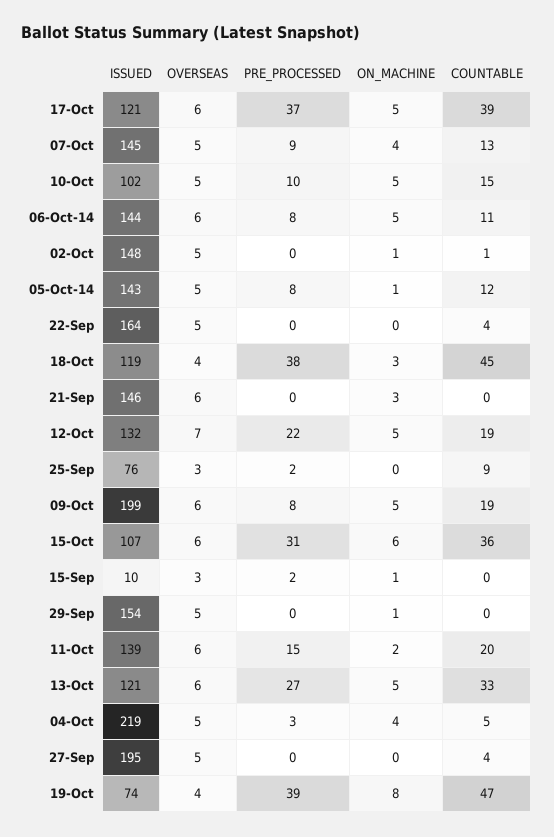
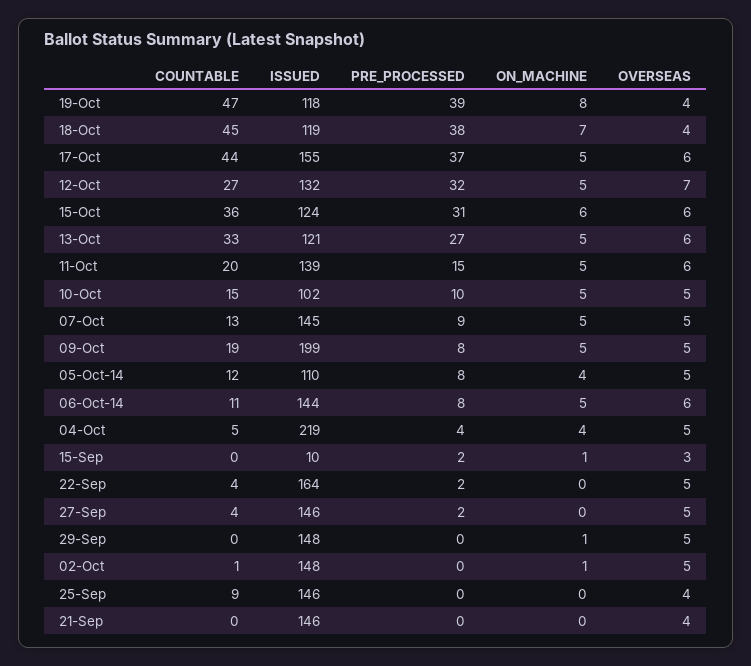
  {
    "ISSUED": {
-     "17-Oct": 121,
+     "17-Oct": 155,
      "07-Oct": 145,
      "10-Oct": 102,
      "06-Oct-14": 144,
      "02-Oct": 148,
-     "05-Oct-14": 143,
+     "05-Oct-14": 110,
      "22-Sep": 164,
      "18-Oct": 119,
      "21-Sep": 146,
      "12-Oct": 132,
-     "25-Sep": 76,
+     "25-Sep": 146,
      "09-Oct": 199,
-     "15-Oct": 107,
+     "15-Oct": 124,
      "15-Sep": 10,
-     "29-Sep": 154,
+     "29-Sep": 148,
      "11-Oct": 139,
      "13-Oct": 121,
      "04-Oct": 219,
-     "27-Sep": 195,
+     "27-Sep": 146,
-     "19-Oct": 74
+     "19-Oct": 118
    },
    "OVERSEAS": {
      "17-Oct": 6,
      "07-Oct": 5,
      "10-Oct": 5,
      "06-Oct-14": 6,
      "02-Oct": 5,
      "05-Oct-14": 5,
      "22-Sep": 5,
      "18-Oct": 4,
-     "21-Sep": 6,
+     "21-Sep": 4,
      "12-Oct": 7,
-     "25-Sep": 3,
+     "25-Sep": 4,
-     "09-Oct": 6,
+     "09-Oct": 5,
      "15-Oct": 6,
      "15-Sep": 3,
      "29-Sep": 5,
      "11-Oct": 6,
      "13-Oct": 6,
      "04-Oct": 5,
      "27-Sep": 5,
      "19-Oct": 4
    },
    "PRE_PROCESSED": {
      "17-Oct": 37,
      "07-Oct": 9,
      "10-Oct": 10,
      "06-Oct-14": 8,
      "02-Oct": 0,
      "05-Oct-14": 8,
-     "22-Sep": 0,
+     "22-Sep": 2,
      "18-Oct": 38,
      "21-Sep": 0,
-     "12-Oct": 22,
+     "12-Oct": 32,
-     "25-Sep": 2,
+     "25-Sep": 0,
      "09-Oct": 8,
      "15-Oct": 31,
      "15-Sep": 2,
      "29-Sep": 0,
      "11-Oct": 15,
      "13-Oct": 27,
-     "04-Oct": 3,
+     "04-Oct": 4,
-     "27-Sep": 0,
+     "27-Sep": 2,
      "19-Oct": 39
    },
    "ON_MACHINE": {
      "17-Oct": 5,
-     "07-Oct": 4,
+     "07-Oct": 5,
      "10-Oct": 5,
      "06-Oct-14": 5,
      "02-Oct": 1,
-     "05-Oct-14": 1,
+     "05-Oct-14": 4,
      "22-Sep": 0,
-     "18-Oct": 3,
+     "18-Oct": 7,
-     "21-Sep": 3,
+     "21-Sep": 0,
      "12-Oct": 5,
      "25-Sep": 0,
      "09-Oct": 5,
      "15-Oct": 6,
      "15-Sep": 1,
      "29-Sep": 1,
-     "11-Oct": 2,
+     "11-Oct": 5,
      "13-Oct": 5,
      "04-Oct": 4,
      "27-Sep": 0,
      "19-Oct": 8
    },
    "COUNTABLE": {
-     "17-Oct": 39,
+     "17-Oct": 44,
      "07-Oct": 13,
      "10-Oct": 15,
      "06-Oct-14": 11,
      "02-Oct": 1,
      "05-Oct-14": 12,
      "22-Sep": 4,
      "18-Oct": 45,
      "21-Sep": 0,
-     "12-Oct": 19,
+     "12-Oct": 27,
      "25-Sep": 9,
      "09-Oct": 19,
      "15-Oct": 36,
      "15-Sep": 0,
      "29-Sep": 0,
      "11-Oct": 20,
      "13-Oct": 33,
      "04-Oct": 5,
      "27-Sep": 4,
      "19-Oct": 47
    }
  }

